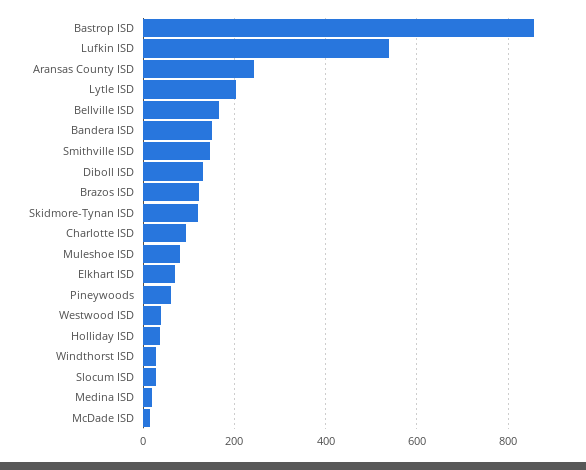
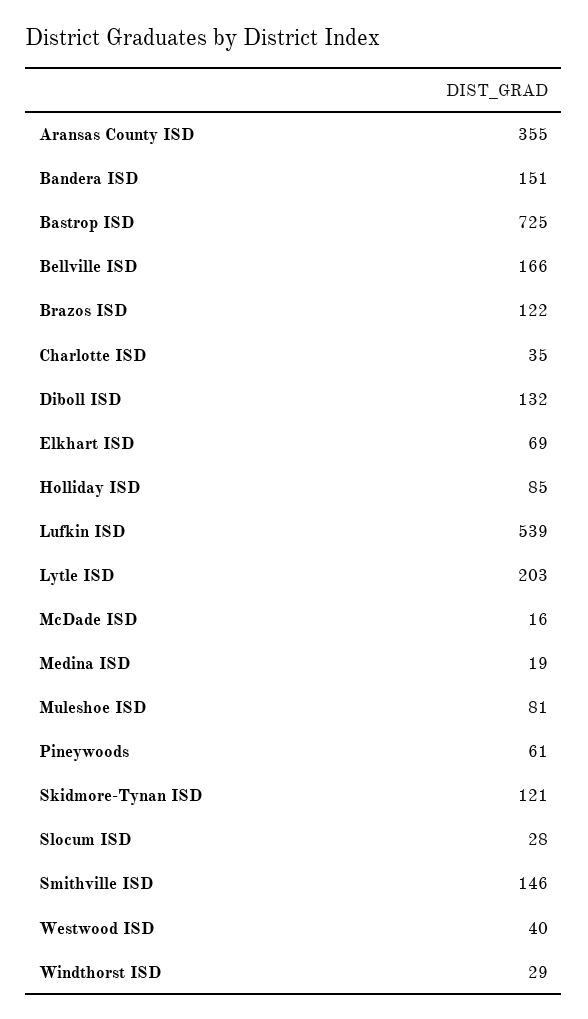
  {
-   "Bastrop ISD": 860,
+   "Bastrop ISD": 725,
    "Lufkin ISD": 539,
-   "Aransas County ISD": 240,
+   "Aransas County ISD": 355,
    "Lytle ISD": 203,
    "Bellville ISD": 166,
    "Bandera ISD": 151,
    "Smithville ISD": 146,
    "Diboll ISD": 132,
    "Brazos ISD": 122,
    "Skidmore-Tynan ISD": 121,
-   "Charlotte ISD": 100,
+   "Charlotte ISD": 35,
    "Muleshoe ISD": 81,
    "Elkhart ISD": 69,
    "Pineywoods": 61,
    "Westwood ISD": 40,
-   "Holliday ISD": 40,
+   "Holliday ISD": 85,
    "Windthorst ISD": 29,
    "Slocum ISD": 28,
    "Medina ISD": 19,
    "McDade ISD": 16
  }

